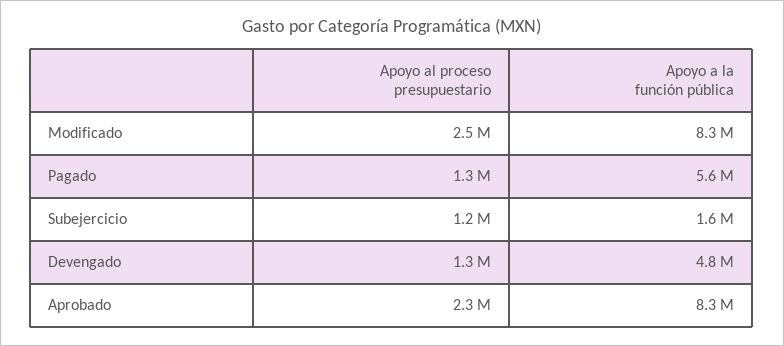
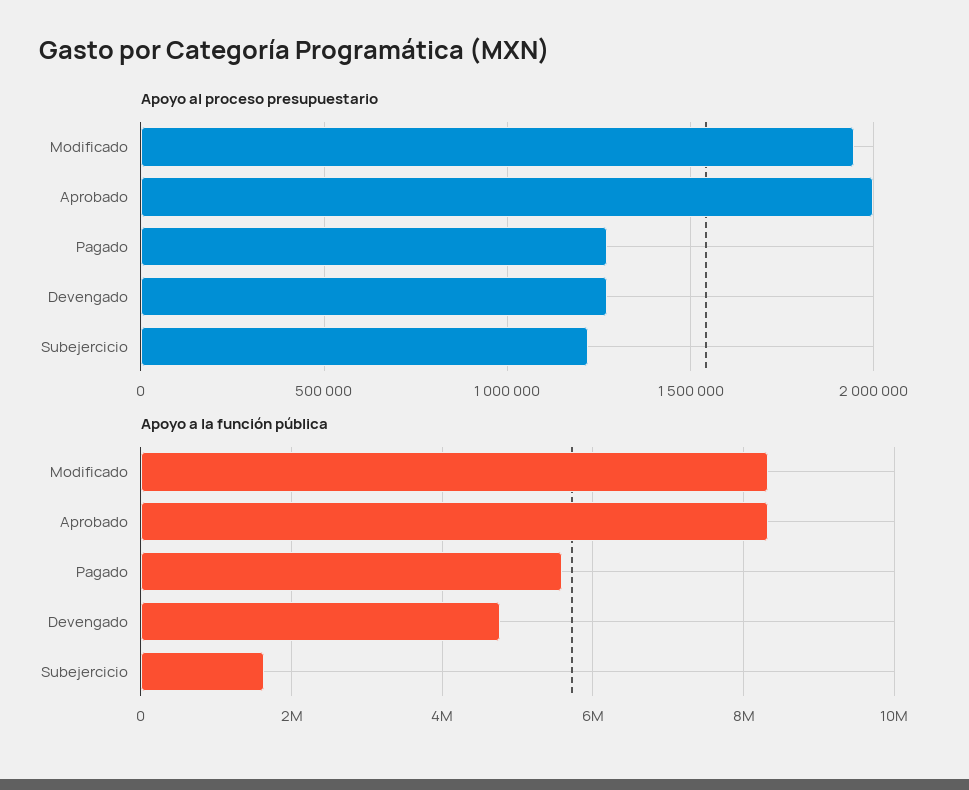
  {
    "Apoyo al proceso presupuestario": {
-     "Modificado": 2500000,
+     "Modificado": 1950000,
      "Pagado": 1300000,
      "Subejercicio": 1200000,
      "Devengado": 1300000,
-     "Aprobado": 2300000
+     "Aprobado": 2000000
    },
    "Apoyo a la función pública": {
      "Modificado": 8300000,
      "Pagado": 5600000,
      "Subejercicio": 1600000,
      "Devengado": 4800000,
      "Aprobado": 8300000
    }
  }

